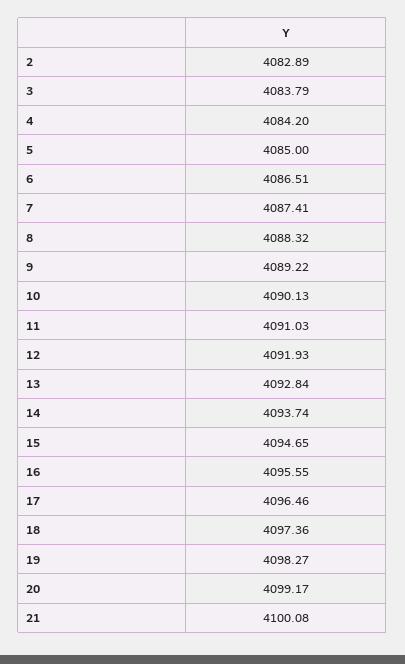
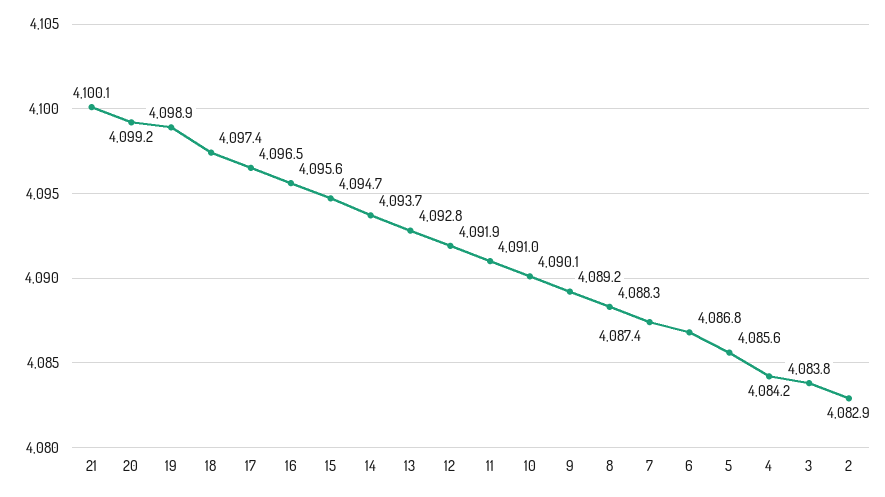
  {
    "2": 4082.89,
    "3": 4083.79,
    "4": 4084.2,
-   "5": 4085,
+   "5": 4085.6,
-   "6": 4086.51,
+   "6": 4086.8,
    "7": 4087.41,
    "8": 4088.32,
    "9": 4089.22,
    "10": 4090.13,
    "11": 4091.03,
    "12": 4091.93,
    "13": 4092.84,
    "14": 4093.74,
    "15": 4094.65,
    "16": 4095.55,
    "17": 4096.46,
    "18": 4097.36,
-   "19": 4098.27,
+   "19": 4098.9,
    "20": 4099.17,
    "21": 4100.08
  }

